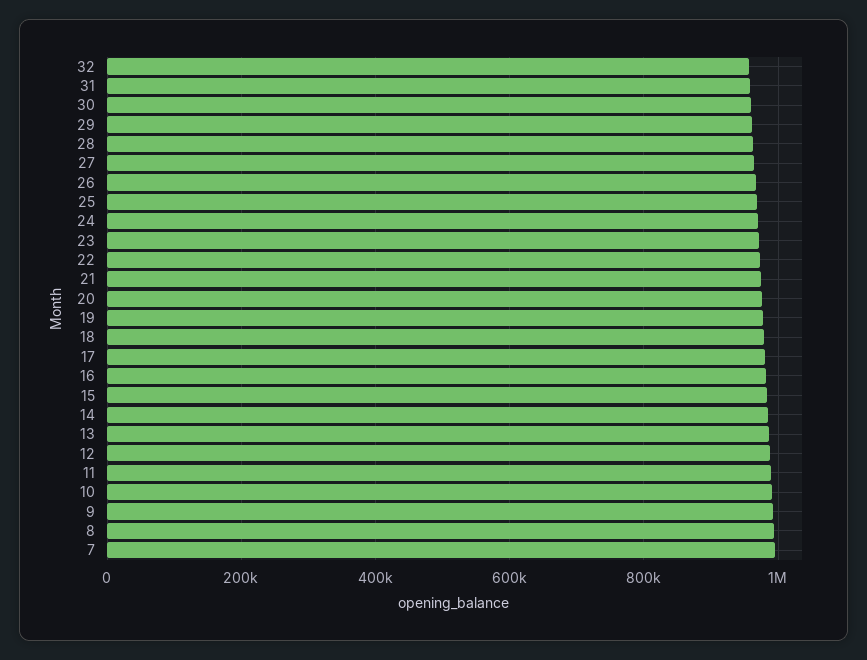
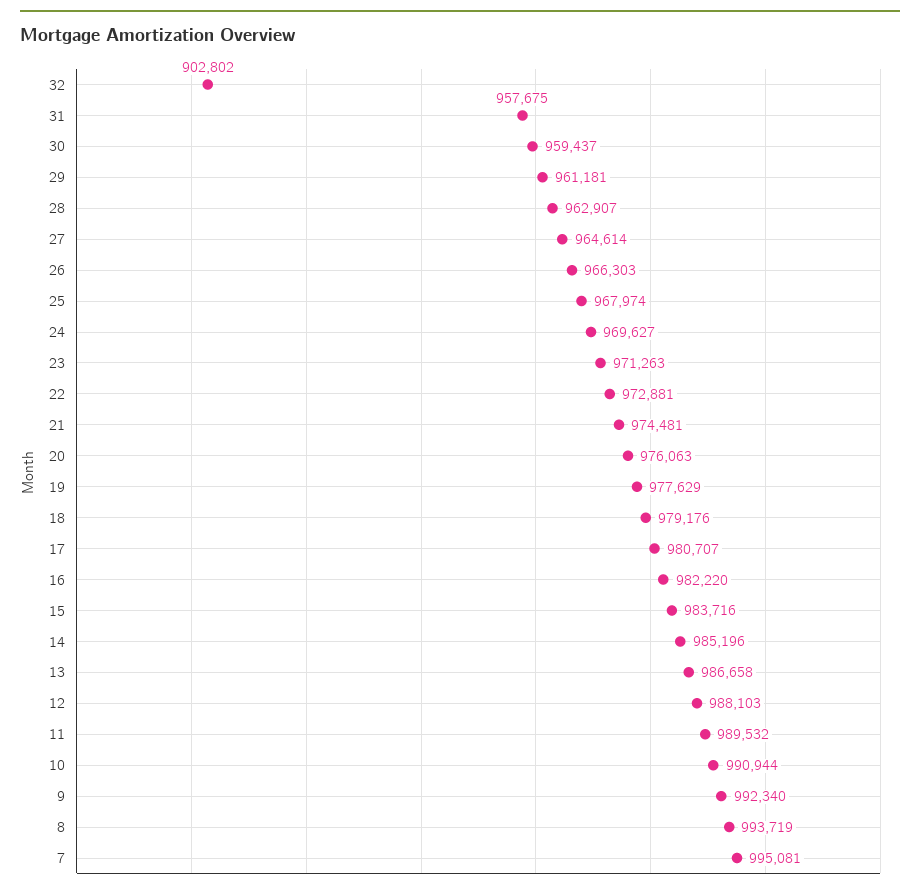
  {
-   "32": 960000,
+   "32": 902802,
    "31": 957675,
    "30": 959437,
    "29": 961181,
    "28": 962907,
    "27": 964614,
    "26": 966303,
    "25": 967974,
    "24": 969627,
    "23": 971263,
    "22": 972881,
    "21": 974481,
    "20": 976063,
    "19": 977629,
    "18": 979176,
    "17": 980707,
    "16": 982220,
    "15": 983716,
    "14": 985196,
    "13": 986658,
    "12": 988103,
    "11": 989532,
    "10": 990944,
    "9": 992340,
    "8": 993719,
    "7": 995081
  }

